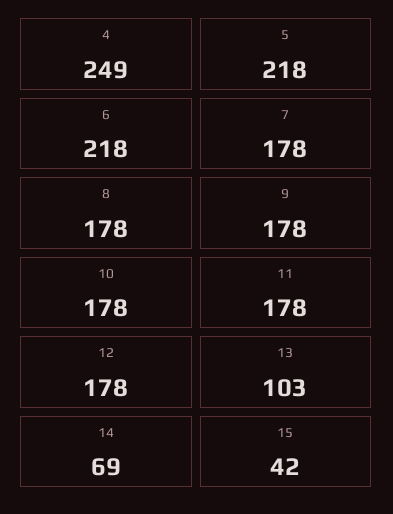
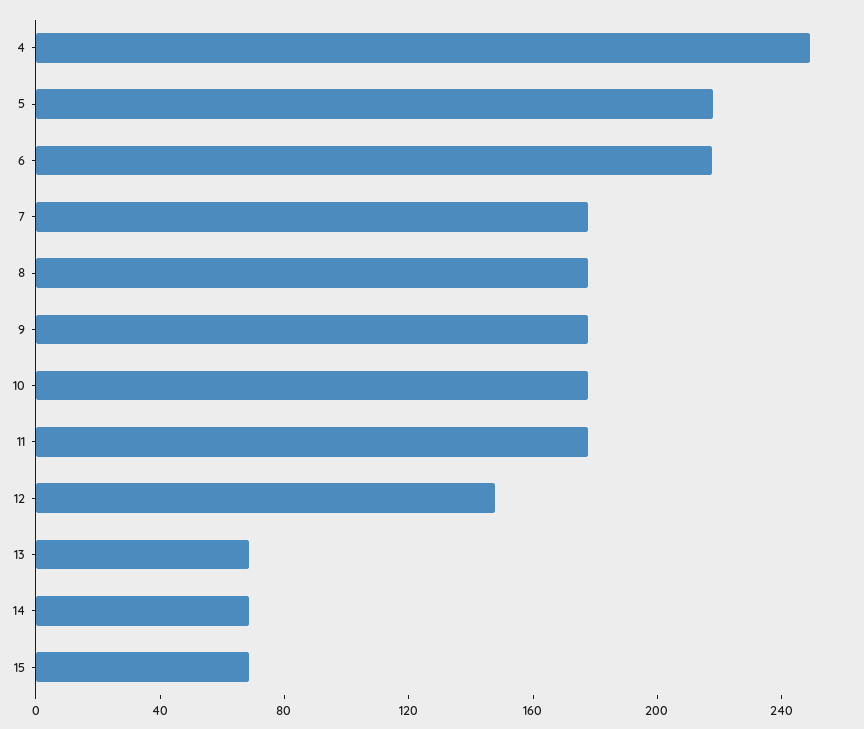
  {
    "4": 249,
    "5": 218,
    "6": 218,
    "7": 178,
    "8": 178,
    "9": 178,
    "10": 178,
    "11": 178,
-   "12": 178,
+   "12": 150,
-   "13": 103,
+   "13": 70,
    "14": 69,
-   "15": 42
+   "15": 70
  }

